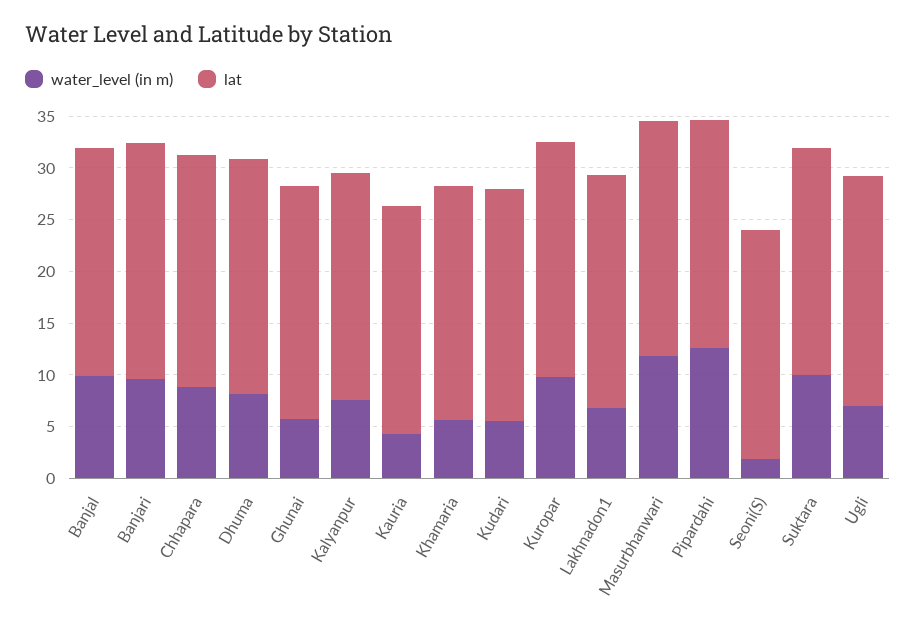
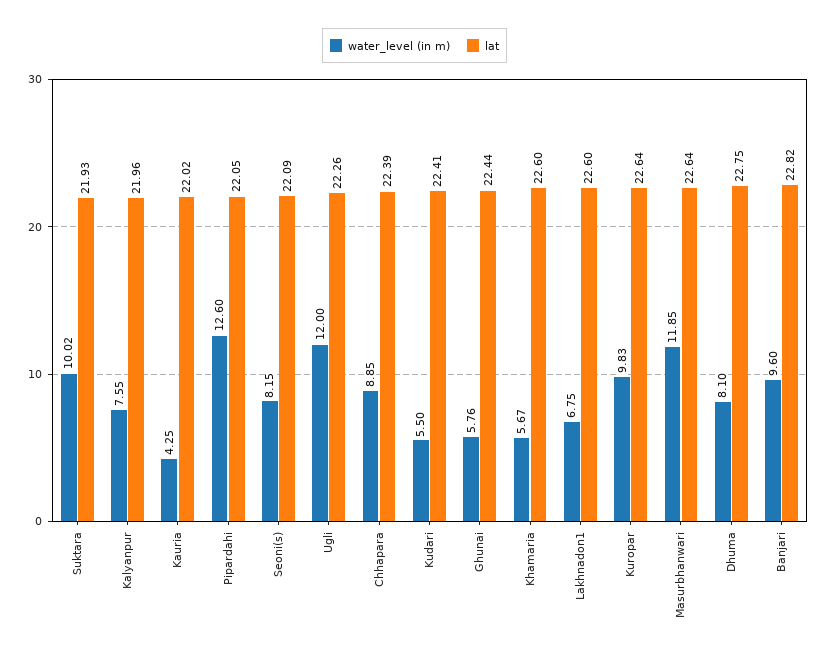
  {
    "water_level (in m)": {
-     "Banjal": 10,
      "Banjari": 9.6,
      "Chhapara": 8.85,
      "Dhuma": 8.1,
      "Ghunai": 5.76,
      "Kalyanpur": 7.55,
      "Kauria": 4.25,
      "Khamaria": 5.67,
      "Kudari": 5.5,
      "Kuropar": 9.83,
      "Lakhnadon1": 6.75,
      "Masurbhanwari": 11.85,
      "Pipardahi": 12.6,
-     "Seoni(S)": 2,
+     "Seoni(S)": 8.15,
      "Suktara": 10.02,
-     "Ugli": 7
+     "Ugli": 12
    },
    "lat": {
-     "Banjal": 22,
      "Banjari": 22.82,
      "Chhapara": 22.39,
      "Dhuma": 22.75,
      "Ghunai": 22.44,
      "Kalyanpur": 21.96,
      "Kauria": 22.02,
      "Khamaria": 22.6,
      "Kudari": 22.41,
      "Kuropar": 22.64,
      "Lakhnadon1": 22.6,
      "Masurbhanwari": 22.64,
      "Pipardahi": 22.05,
      "Seoni(S)": 22.09,
      "Suktara": 21.93,
      "Ugli": 22.26
    }
  }

